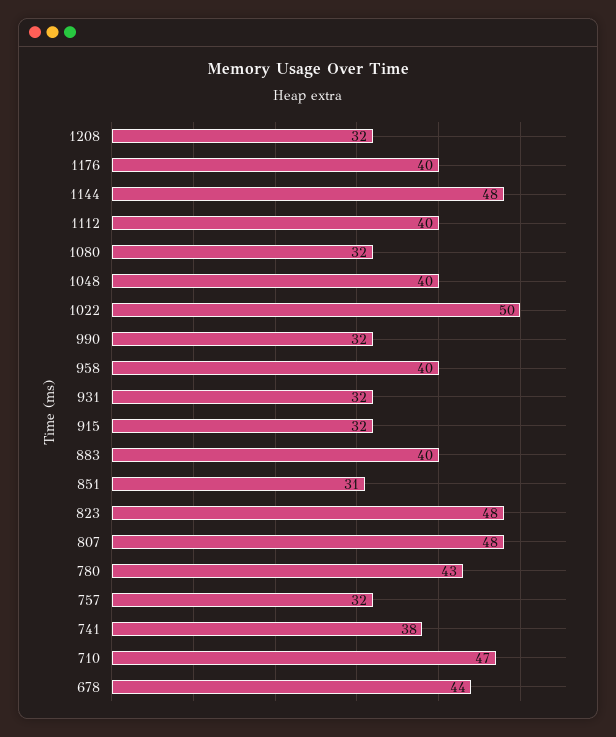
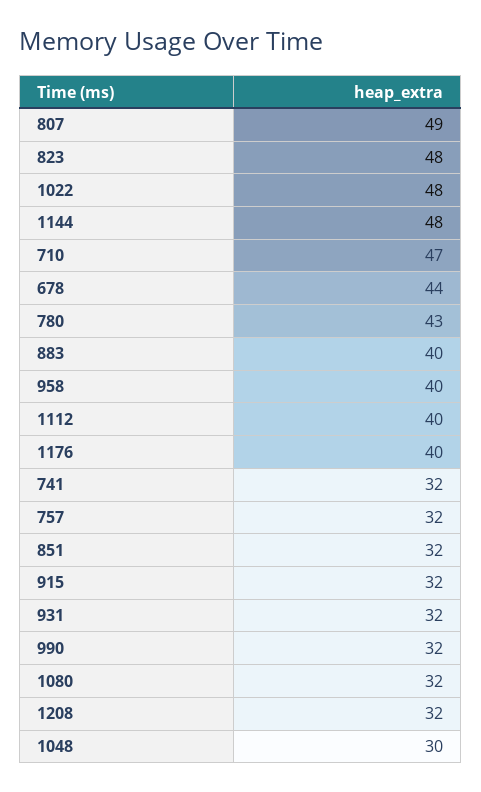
  {
    "1208": 32,
    "1176": 40,
    "1144": 48,
    "1112": 40,
    "1080": 32,
-   "1048": 40,
+   "1048": 30,
-   "1022": 50,
+   "1022": 48,
    "990": 32,
    "958": 40,
    "931": 32,
    "915": 32,
    "883": 40,
-   "851": 31,
+   "851": 32,
    "823": 48,
-   "807": 48,
+   "807": 49,
    "780": 43,
    "757": 32,
-   "741": 38,
+   "741": 32,
    "710": 47,
    "678": 44
  }

